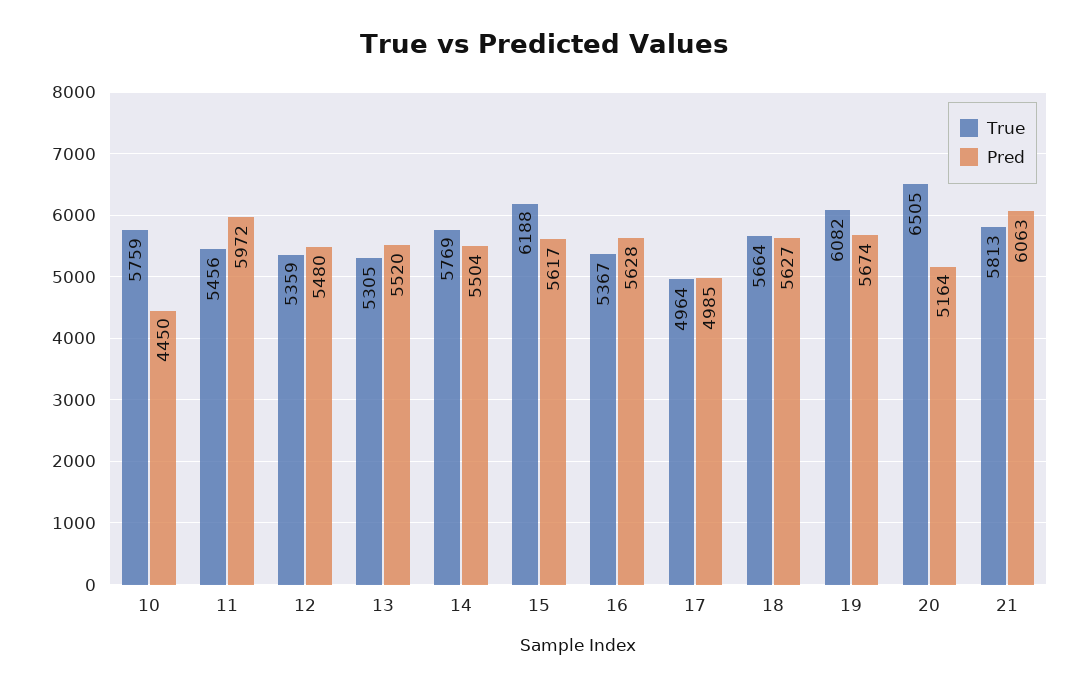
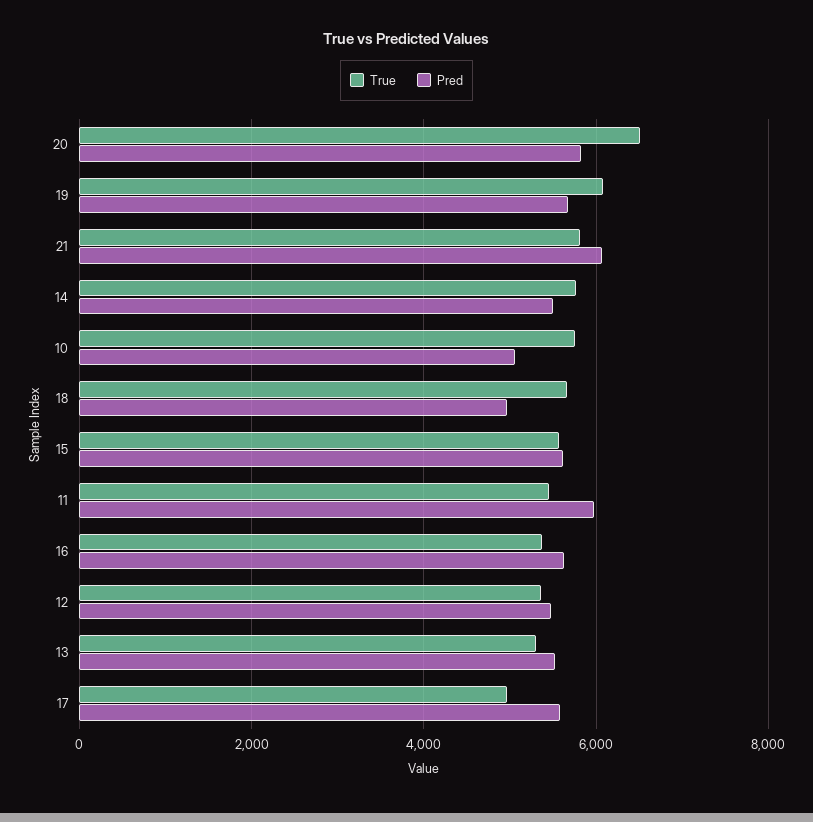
  {
    "True": {
      "10": 5759,
      "11": 5456,
      "12": 5359,
      "13": 5305,
      "14": 5769,
-     "15": 6188,
+     "15": 5600,
      "16": 5367,
      "17": 4964,
      "18": 5664,
      "19": 6082,
      "20": 6505,
      "21": 5813
    },
    "Pred": {
-     "10": 4450,
+     "10": 5000,
      "11": 5972,
      "12": 5480,
      "13": 5520,
      "14": 5504,
      "15": 5617,
      "16": 5628,
-     "17": 4985,
+     "17": 5600,
-     "18": 5627,
+     "18": 5000,
      "19": 5674,
-     "20": 5164,
+     "20": 5800,
      "21": 6063
    }
  }

